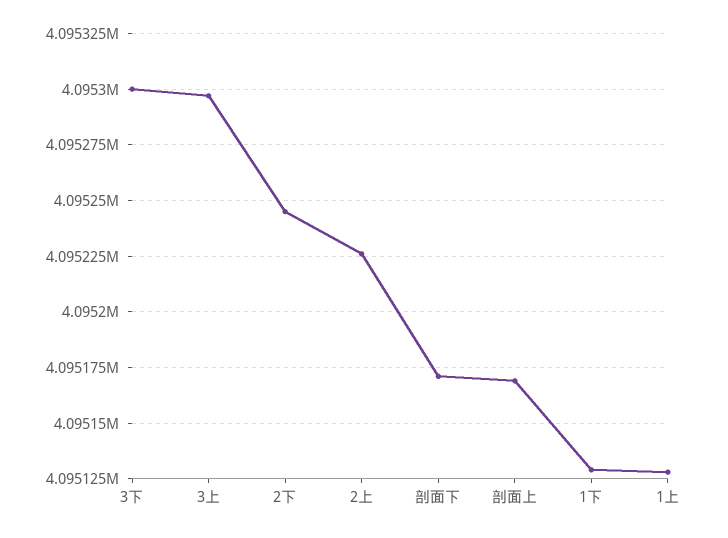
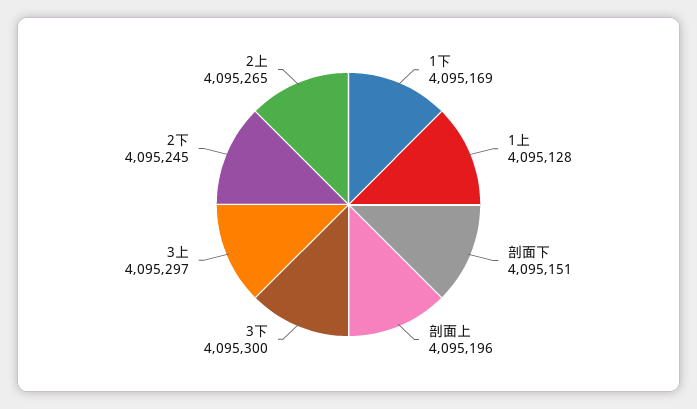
  {
    "3下": 4095300,
    "3上": 4095297,
    "2下": 4095245,
-   "2上": 4095225,
+   "2上": 4095265,
-   "剖面下": 4095170,
+   "剖面下": 4095151,
-   "剖面上": 4095170,
+   "剖面上": 4095196,
-   "1下": 4095130,
+   "1下": 4095169,
    "1上": 4095128
  }

